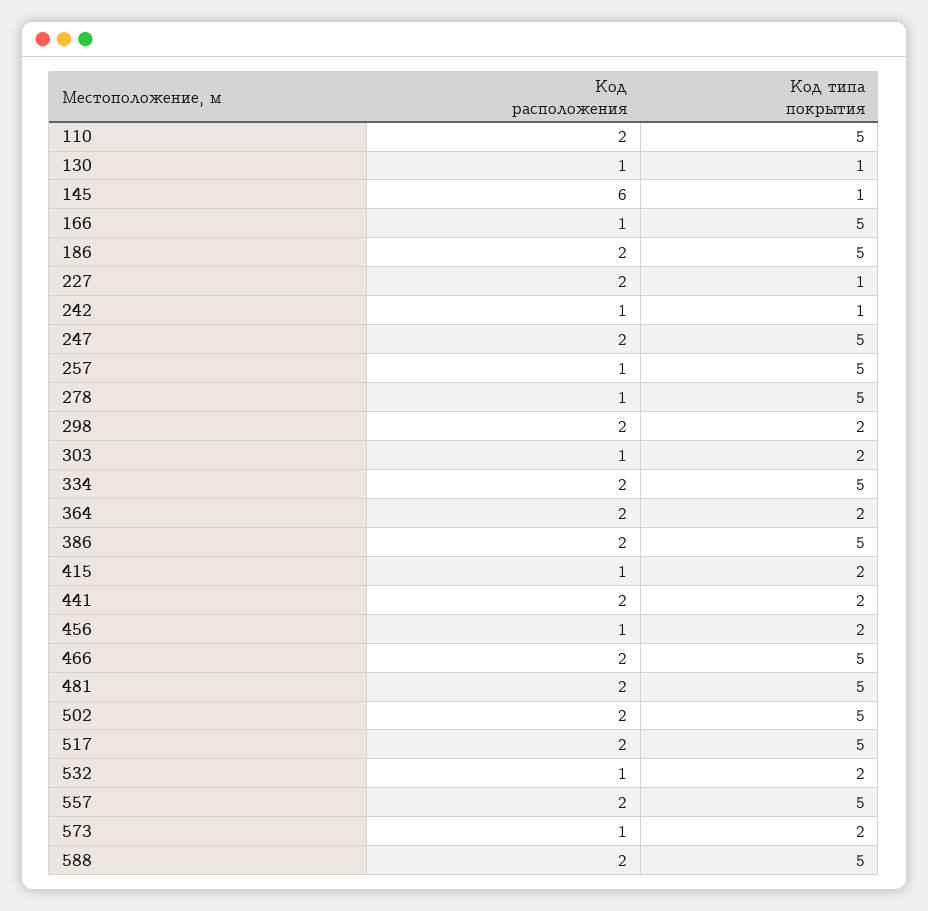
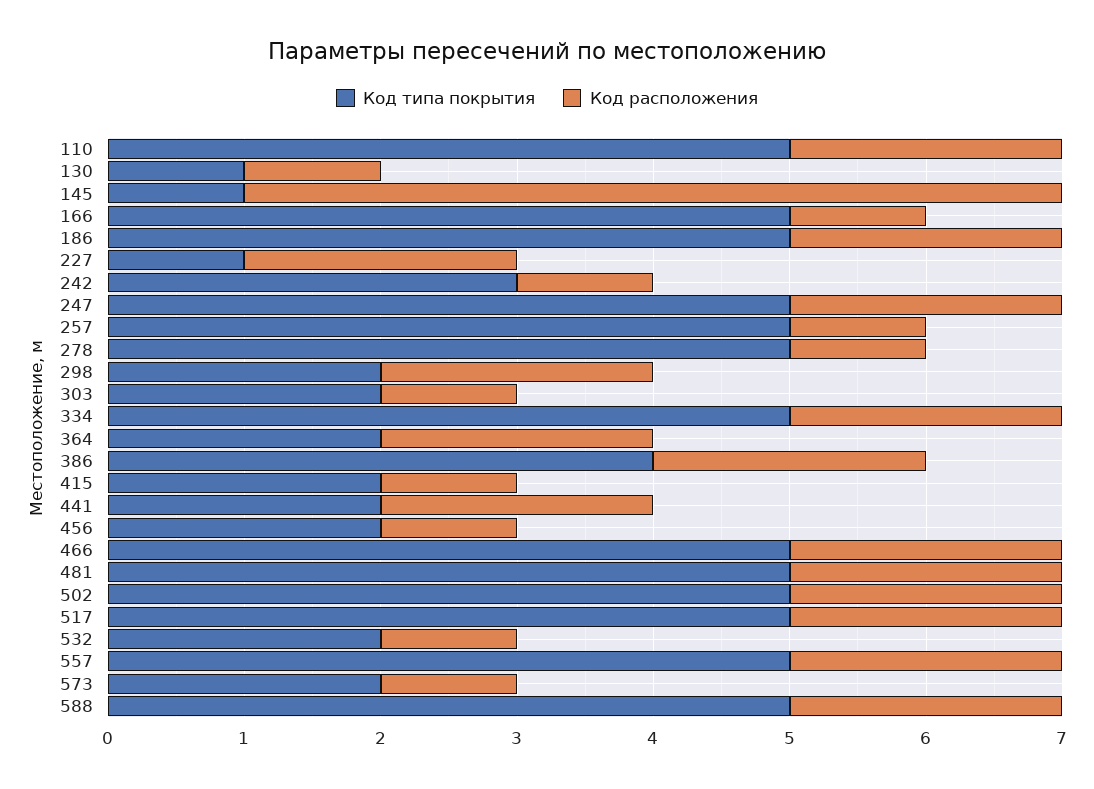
  {
    "Код расположения": {
      "110": 2,
      "130": 1,
      "145": 6,
      "166": 1,
      "186": 2,
      "227": 2,
      "242": 1,
      "247": 2,
      "257": 1,
      "278": 1,
      "298": 2,
      "303": 1,
      "334": 2,
      "364": 2,
      "386": 2,
      "415": 1,
      "441": 2,
      "456": 1,
      "466": 2,
      "481": 2,
      "502": 2,
      "517": 2,
      "532": 1,
      "557": 2,
      "573": 1,
      "588": 2
    },
    "Код типа покрытия": {
      "110": 5,
      "130": 1,
      "145": 1,
      "166": 5,
      "186": 5,
      "227": 1,
-     "242": 1,
+     "242": 3,
      "247": 5,
      "257": 5,
      "278": 5,
      "298": 2,
      "303": 2,
      "334": 5,
      "364": 2,
-     "386": 5,
+     "386": 4,
      "415": 2,
      "441": 2,
      "456": 2,
      "466": 5,
      "481": 5,
      "502": 5,
      "517": 5,
      "532": 2,
      "557": 5,
      "573": 2,
      "588": 5
    }
  }

